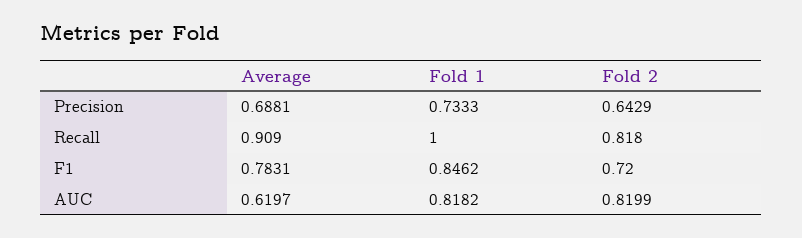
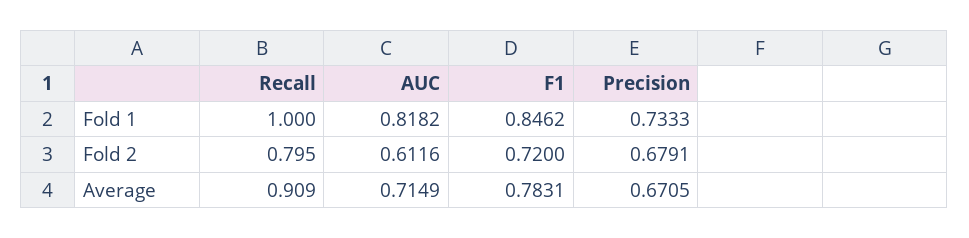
  {
    "Average": {
-     "Precision": 0.6881,
+     "Precision": 0.6705,
      "Recall": 0.909,
      "F1": 0.7831,
-     "AUC": 0.6197
+     "AUC": 0.7149
    },
    "Fold 1": {
      "Precision": 0.7333,
      "Recall": 1,
      "F1": 0.8462,
      "AUC": 0.8182
    },
    "Fold 2": {
-     "Precision": 0.6429,
+     "Precision": 0.6791,
-     "Recall": 0.818,
+     "Recall": 0.795,
      "F1": 0.72,
-     "AUC": 0.8199
+     "AUC": 0.6116
    }
  }

